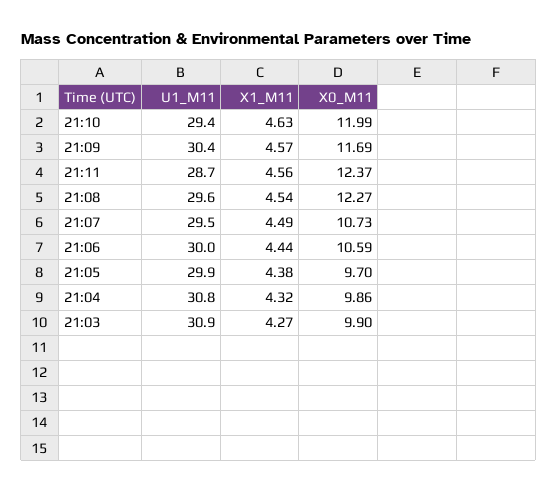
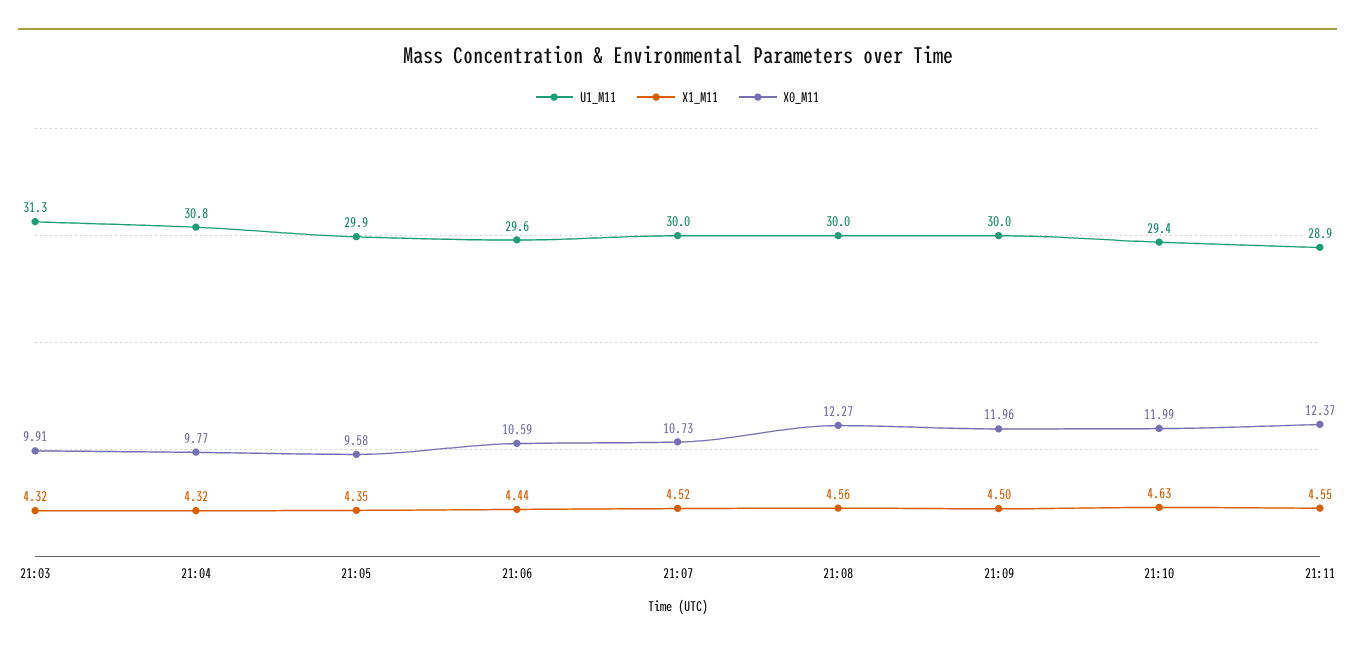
  {
    "U1_M11": {
      "21:10": 29.4,
-     "21:09": 30.4,
+     "21:09": 30,
-     "21:11": 28.7,
+     "21:11": 28.9,
-     "21:08": 29.6,
+     "21:08": 30,
-     "21:07": 29.5,
+     "21:07": 30,
-     "21:06": 30,
+     "21:06": 29.6,
      "21:05": 29.9,
      "21:04": 30.8,
-     "21:03": 30.9
+     "21:03": 31.3
    },
    "X1_M11": {
      "21:10": 4.63,
-     "21:09": 4.57,
+     "21:09": 4.5,
-     "21:11": 4.56,
+     "21:11": 4.55,
-     "21:08": 4.54,
+     "21:08": 4.56,
-     "21:07": 4.49,
+     "21:07": 4.52,
      "21:06": 4.44,
-     "21:05": 4.38,
+     "21:05": 4.35,
      "21:04": 4.32,
-     "21:03": 4.27
+     "21:03": 4.32
    },
    "X0_M11": {
      "21:10": 11.99,
-     "21:09": 11.69,
+     "21:09": 11.96,
      "21:11": 12.37,
      "21:08": 12.27,
      "21:07": 10.73,
      "21:06": 10.59,
-     "21:05": 9.7,
+     "21:05": 9.58,
-     "21:04": 9.86,
+     "21:04": 9.77,
-     "21:03": 9.9
+     "21:03": 9.91
    }
  }

